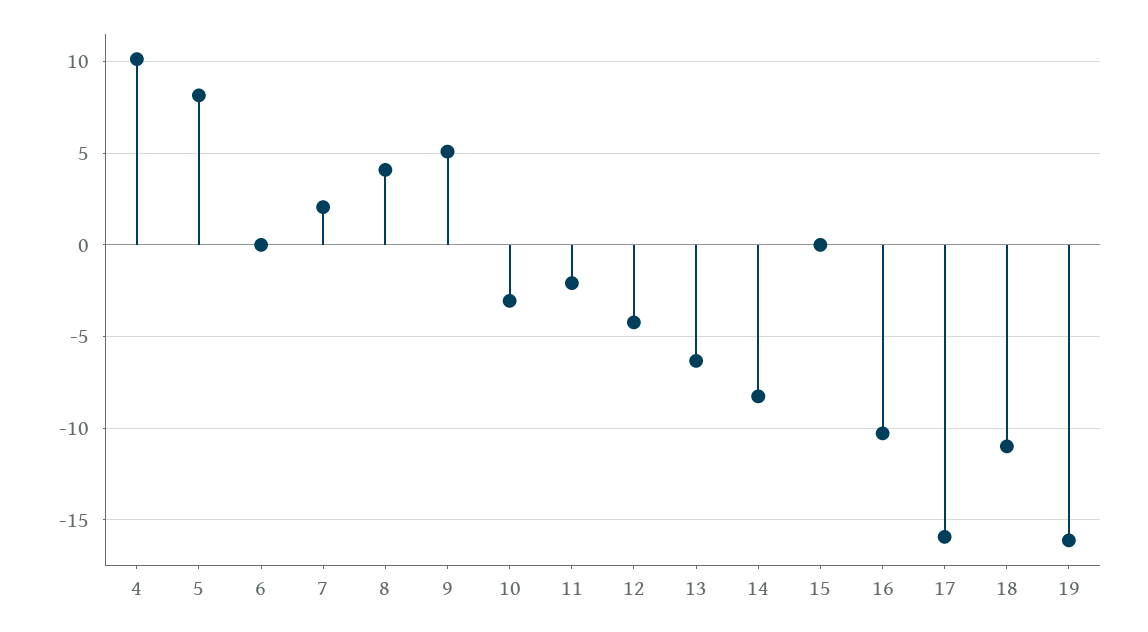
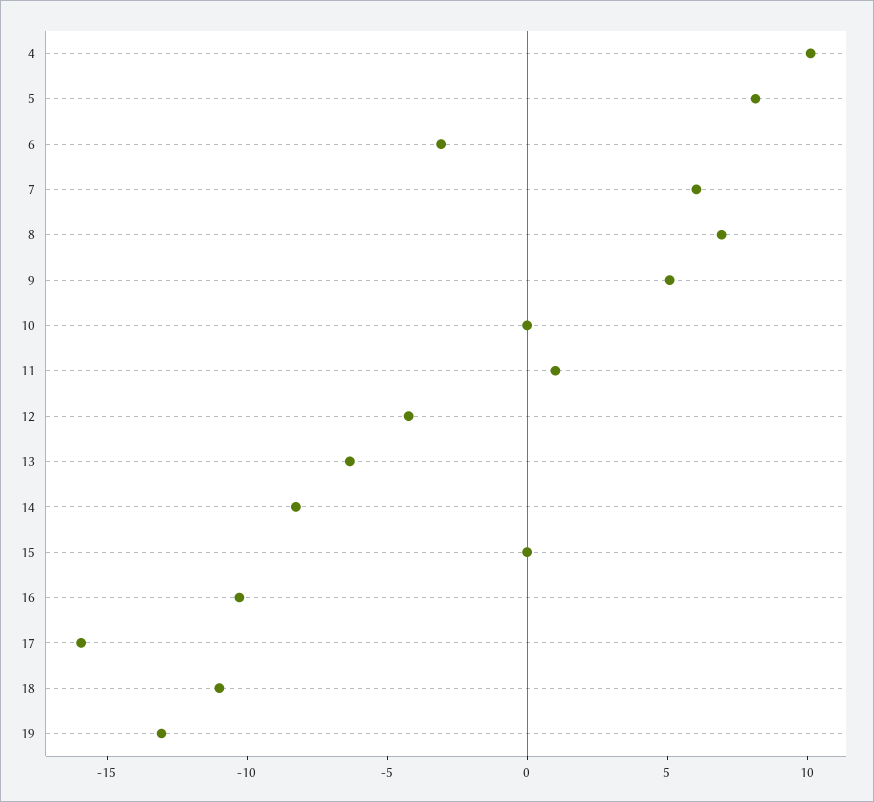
  {
    "4": 10,
    "5": 8,
-   "6": 0,
+   "6": -3,
-   "7": 2,
+   "7": 6,
-   "8": 4,
+   "8": 7,
    "9": 5,
-   "10": -3,
+   "10": 0,
-   "11": -2,
+   "11": 1,
    "12": -4,
    "13": -6.5,
    "14": -8.5,
    "15": 0,
    "16": -10.5,
    "17": -16,
    "18": -11,
-   "19": -16
+   "19": -13
  }

